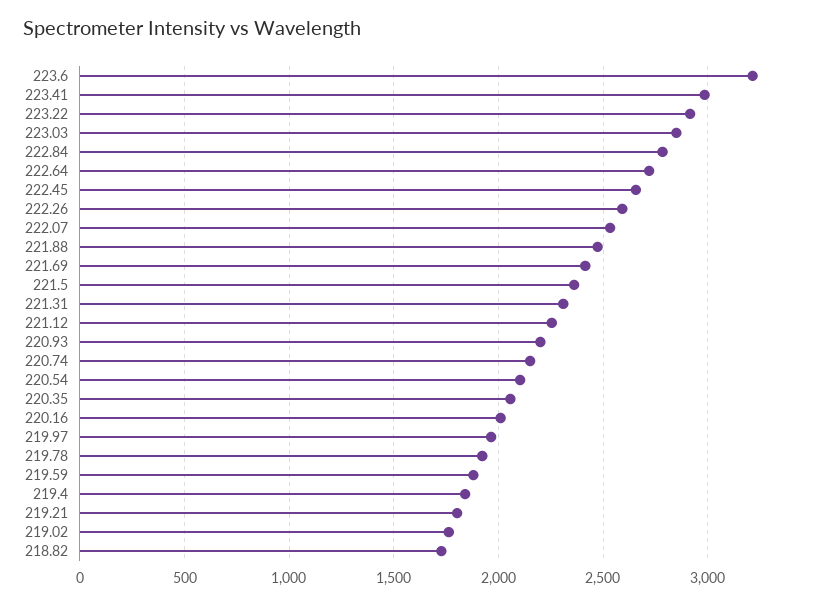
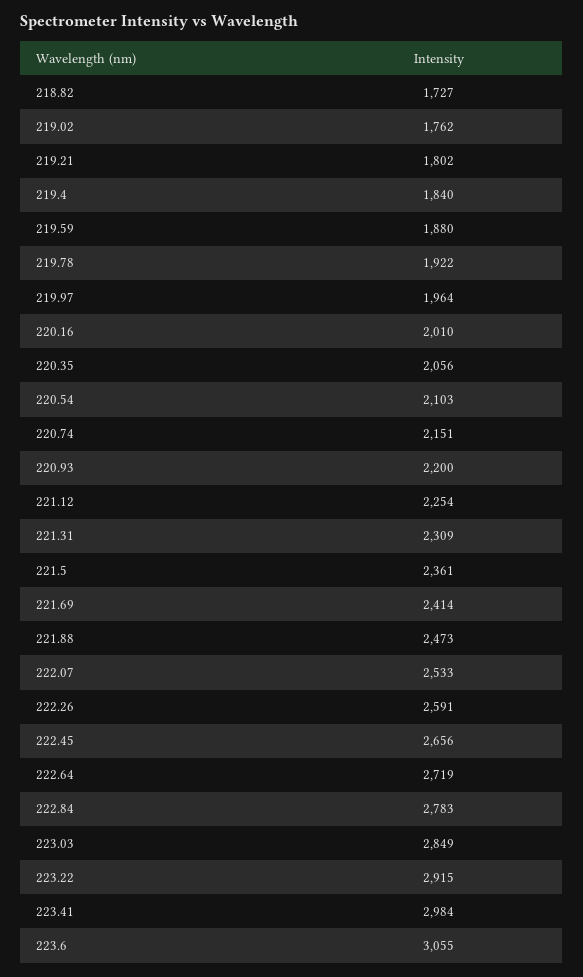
  {
-   "223.6": 3200,
+   "223.6": 3055,
    "223.41": 2984,
    "223.22": 2915,
    "223.03": 2849,
    "222.84": 2783,
    "222.64": 2719,
    "222.45": 2656,
    "222.26": 2591,
    "222.07": 2533,
    "221.88": 2473,
    "221.69": 2414,
    "221.5": 2361,
    "221.31": 2309,
    "221.12": 2254,
    "220.93": 2200,
    "220.74": 2151,
    "220.54": 2103,
    "220.35": 2056,
    "220.16": 2010,
    "219.97": 1964,
    "219.78": 1922,
    "219.59": 1880,
    "219.4": 1840,
    "219.21": 1802,
    "219.02": 1762,
    "218.82": 1727
  }

